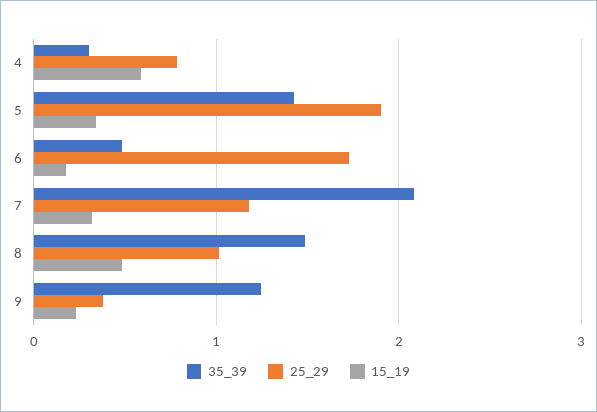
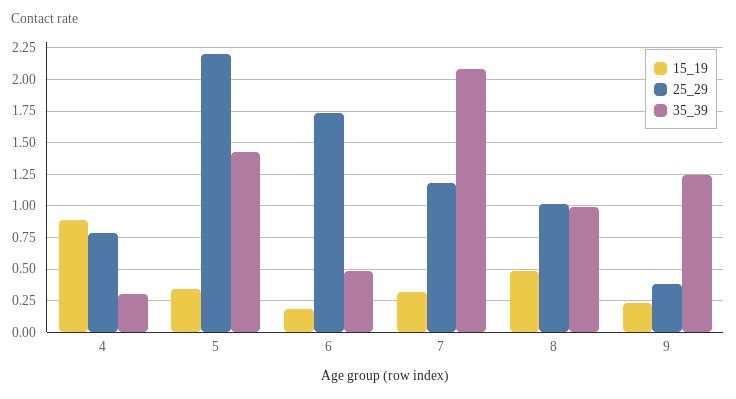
  {
    "35_39": {
      "4": 0.3,
      "5": 1.45,
      "6": 0.5,
      "7": 2.1,
-     "8": 1.5,
+     "8": 1,
      "9": 1.25
    },
    "25_29": {
      "4": 0.8,
-     "5": 1.9,
+     "5": 2.2,
      "6": 1.75,
      "7": 1.2,
      "8": 1,
      "9": 0.4
    },
    "15_19": {
-     "4": 0.6,
+     "4": 0.9,
      "5": 0.35,
      "6": 0.2,
      "7": 0.3,
      "8": 0.5,
      "9": 0.25
    }
  }

